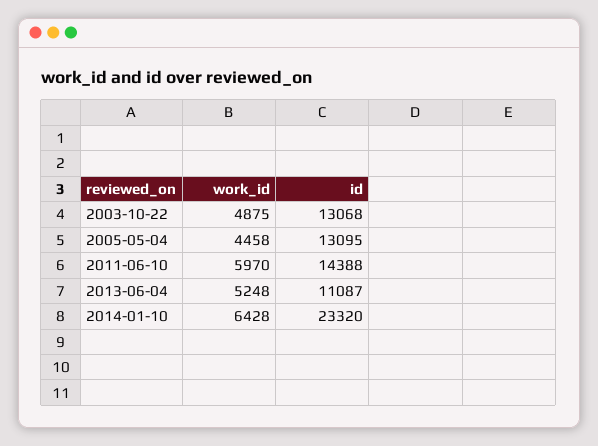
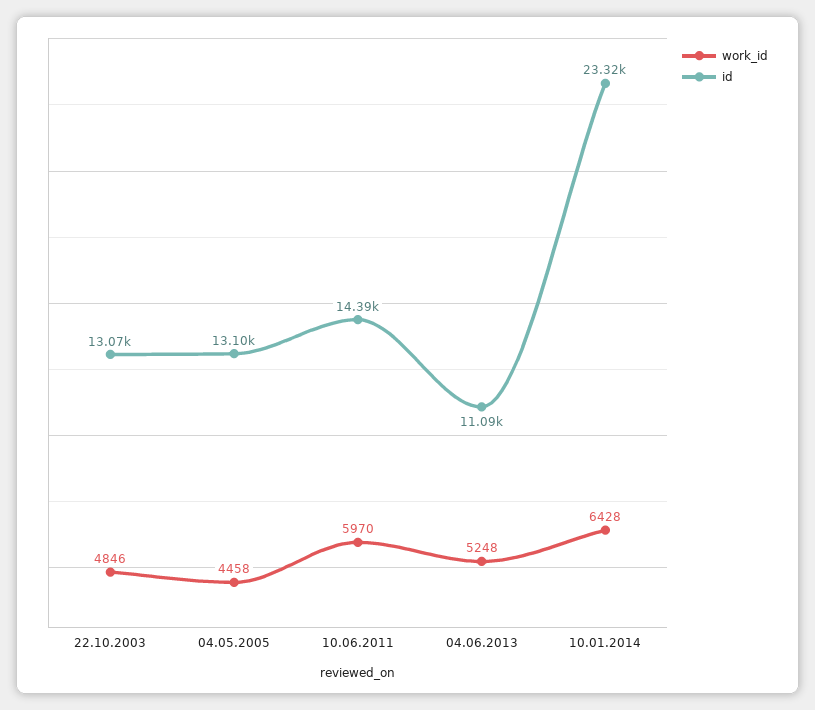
  {
    "work_id": {
-     "2003-10-22": 4875,
+     "2003-10-22": 4846,
      "2005-05-04": 4458,
      "2011-06-10": 5970,
      "2013-06-04": 5248,
      "2014-01-10": 6428
    },
    "id": {
      "2003-10-22": 13068,
      "2005-05-04": 13095,
      "2011-06-10": 14388,
      "2013-06-04": 11087,
      "2014-01-10": 23320
    }
  }

